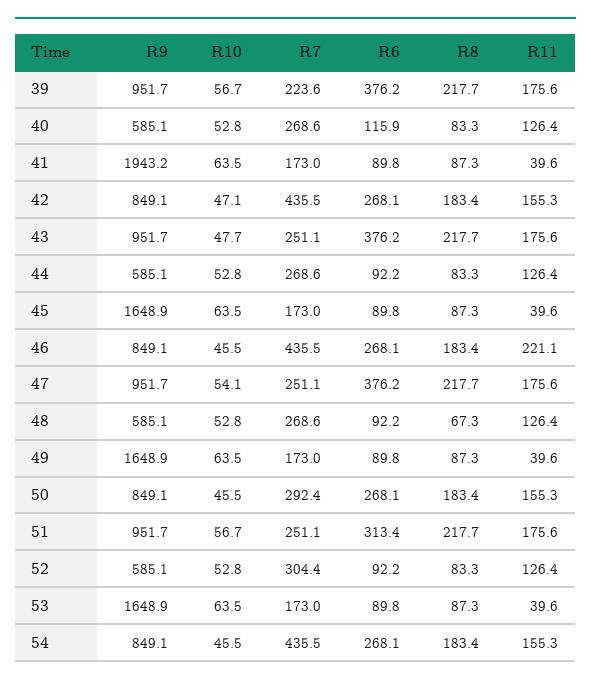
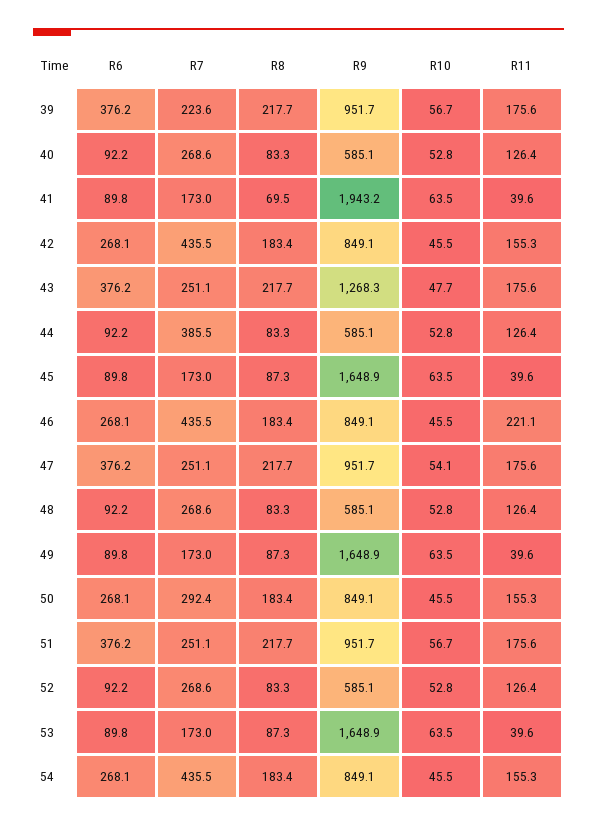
  {
    "R9": {
      "39": 951.7,
      "40": 585.1,
      "41": 1943.2,
      "42": 849.1,
-     "43": 951.7,
+     "43": 1268.3,
      "44": 585.1,
      "45": 1648.9,
      "46": 849.1,
      "47": 951.7,
      "48": 585.1,
      "49": 1648.9,
      "50": 849.1,
      "51": 951.7,
      "52": 585.1,
      "53": 1648.9,
      "54": 849.1
    },
    "R10": {
      "39": 56.7,
      "40": 52.8,
      "41": 63.5,
-     "42": 47.1,
+     "42": 45.5,
      "43": 47.7,
      "44": 52.8,
      "45": 63.5,
      "46": 45.5,
      "47": 54.1,
      "48": 52.8,
      "49": 63.5,
      "50": 45.5,
      "51": 56.7,
      "52": 52.8,
      "53": 63.5,
      "54": 45.5
    },
    "R7": {
      "39": 223.6,
      "40": 268.6,
      "41": 173,
      "42": 435.5,
      "43": 251.1,
-     "44": 268.6,
+     "44": 385.5,
      "45": 173,
      "46": 435.5,
      "47": 251.1,
      "48": 268.6,
      "49": 173,
      "50": 292.4,
      "51": 251.1,
-     "52": 304.4,
+     "52": 268.6,
      "53": 173,
      "54": 435.5
    },
    "R6": {
      "39": 376.2,
-     "40": 115.9,
+     "40": 92.2,
      "41": 89.8,
      "42": 268.1,
      "43": 376.2,
      "44": 92.2,
      "45": 89.8,
      "46": 268.1,
      "47": 376.2,
      "48": 92.2,
      "49": 89.8,
      "50": 268.1,
-     "51": 313.4,
+     "51": 376.2,
      "52": 92.2,
      "53": 89.8,
      "54": 268.1
    },
    "R8": {
      "39": 217.7,
      "40": 83.3,
-     "41": 87.3,
+     "41": 69.5,
      "42": 183.4,
      "43": 217.7,
      "44": 83.3,
      "45": 87.3,
      "46": 183.4,
      "47": 217.7,
-     "48": 67.3,
+     "48": 83.3,
      "49": 87.3,
      "50": 183.4,
      "51": 217.7,
      "52": 83.3,
      "53": 87.3,
      "54": 183.4
    },
    "R11": {
      "39": 175.6,
      "40": 126.4,
      "41": 39.6,
      "42": 155.3,
      "43": 175.6,
      "44": 126.4,
      "45": 39.6,
      "46": 221.1,
      "47": 175.6,
      "48": 126.4,
      "49": 39.6,
      "50": 155.3,
      "51": 175.6,
      "52": 126.4,
      "53": 39.6,
      "54": 155.3
    }
  }

